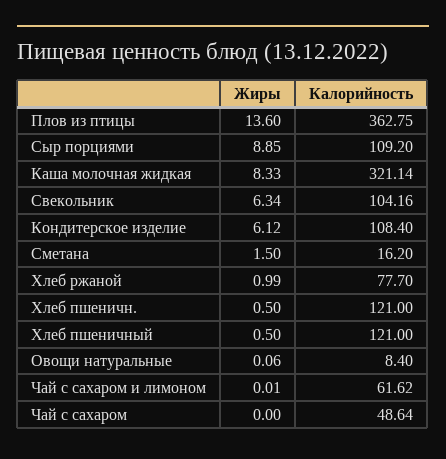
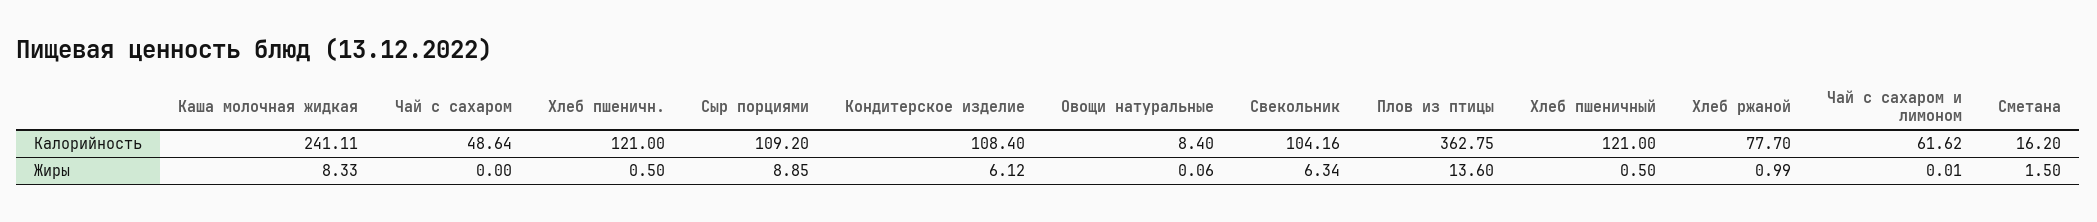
  {
    "Жиры": {
      "Плов из птицы": 13.6,
      "Сыр порциями": 8.85,
      "Каша молочная жидкая": 8.33,
      "Свекольник": 6.34,
      "Кондитерское изделие": 6.12,
      "Сметана": 1.5,
      "Хлеб ржаной": 0.99,
      "Хлеб пшеничн.": 0.5,
      "Хлеб пшеничный": 0.5,
      "Овощи натуральные": 0.06,
      "Чай с сахаром и лимоном": 0.01,
      "Чай с сахаром": 0
    },
    "Калорийность": {
      "Плов из птицы": 362.75,
      "Сыр порциями": 109.2,
-     "Каша молочная жидкая": 321.14,
+     "Каша молочная жидкая": 241.11,
      "Свекольник": 104.16,
      "Кондитерское изделие": 108.4,
      "Сметана": 16.2,
      "Хлеб ржаной": 77.7,
      "Хлеб пшеничн.": 121,
      "Хлеб пшеничный": 121,
      "Овощи натуральные": 8.4,
      "Чай с сахаром и лимоном": 61.62,
      "Чай с сахаром": 48.64
    }
  }

